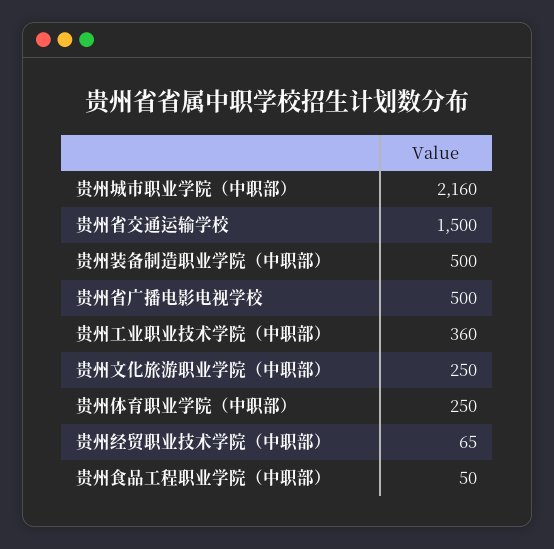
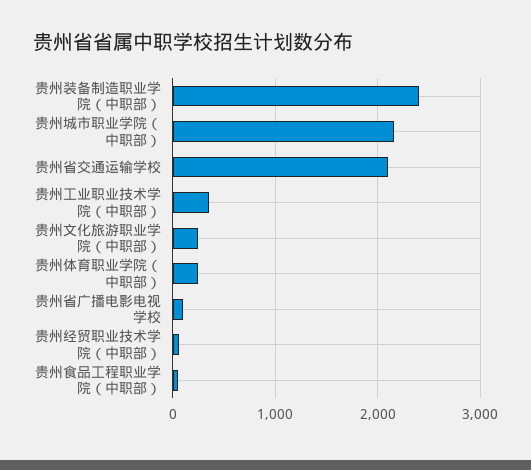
  {
    "贵州城市职业学院（中职部）": 2160,
-   "贵州省交通运输学校": 1500,
+   "贵州省交通运输学校": 2100,
-   "贵州装备制造职业学院（中职部）": 500,
+   "贵州装备制造职业学院（中职部）": 2400,
-   "贵州省广播电影电视学校": 500,
+   "贵州省广播电影电视学校": 100,
    "贵州工业职业技术学院（中职部）": 360,
    "贵州文化旅游职业学院（中职部）": 250,
    "贵州体育职业学院（中职部）": 250,
    "贵州经贸职业技术学院（中职部）": 65,
    "贵州食品工程职业学院（中职部）": 50
  }

